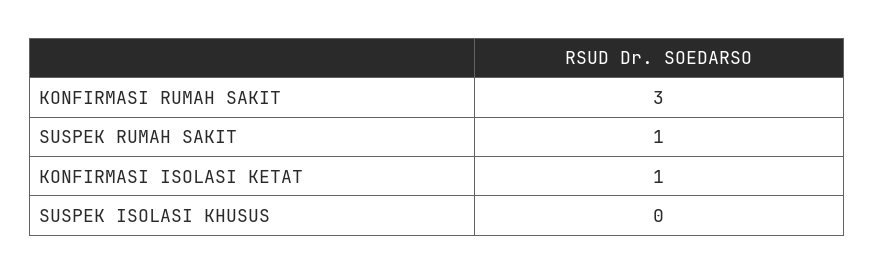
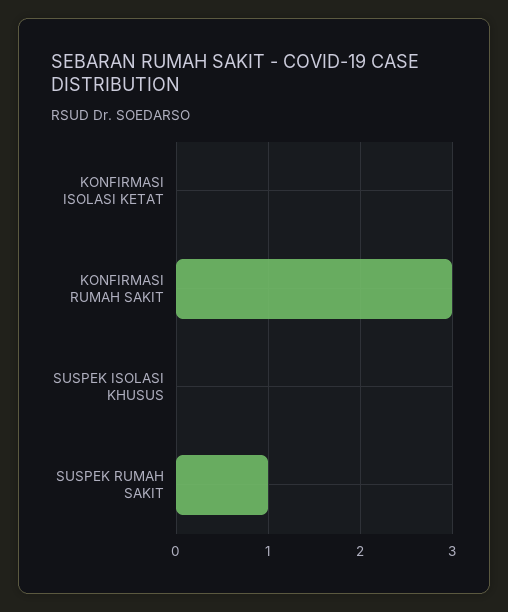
  {
    "KONFIRMASI RUMAH SAKIT": 3,
    "SUSPEK RUMAH SAKIT": 1,
-   "KONFIRMASI ISOLASI KETAT": 1,
+   "KONFIRMASI ISOLASI KETAT": 0,
    "SUSPEK ISOLASI KHUSUS": 0
  }

